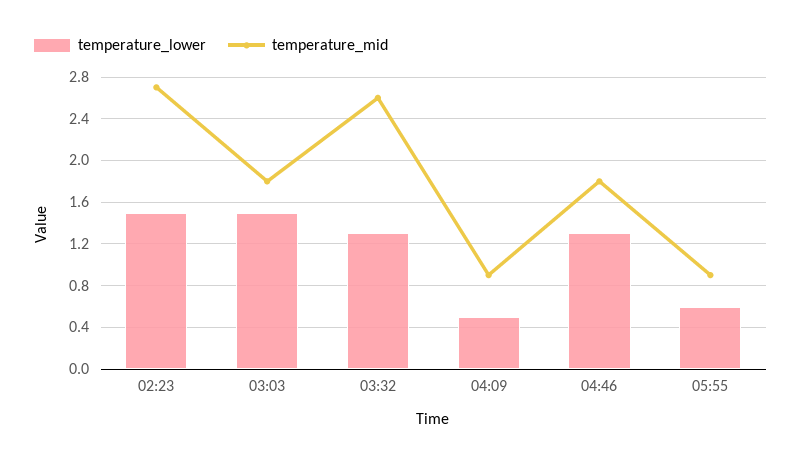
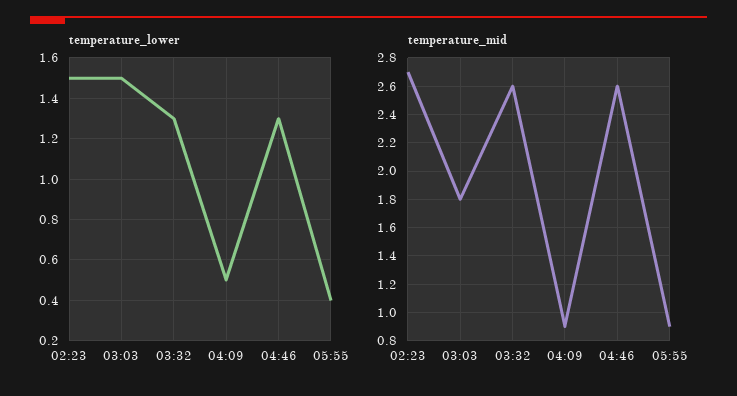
  {
    "temperature_lower": {
      "02:23": 1.5,
      "03:03": 1.5,
      "03:32": 1.3,
      "04:09": 0.5,
      "04:46": 1.3,
-     "05:55": 0.6
+     "05:55": 0.4
    },
    "temperature_mid": {
      "02:23": 2.7,
      "03:03": 1.8,
      "03:32": 2.6,
      "04:09": 0.9,
-     "04:46": 1.8,
+     "04:46": 2.6,
      "05:55": 0.9
    }
  }

